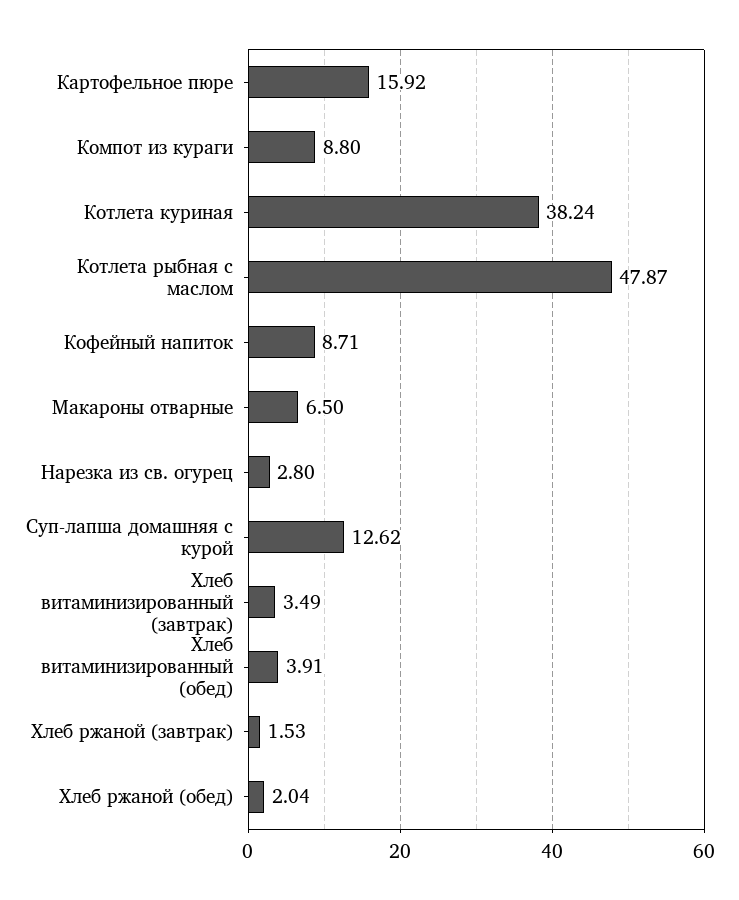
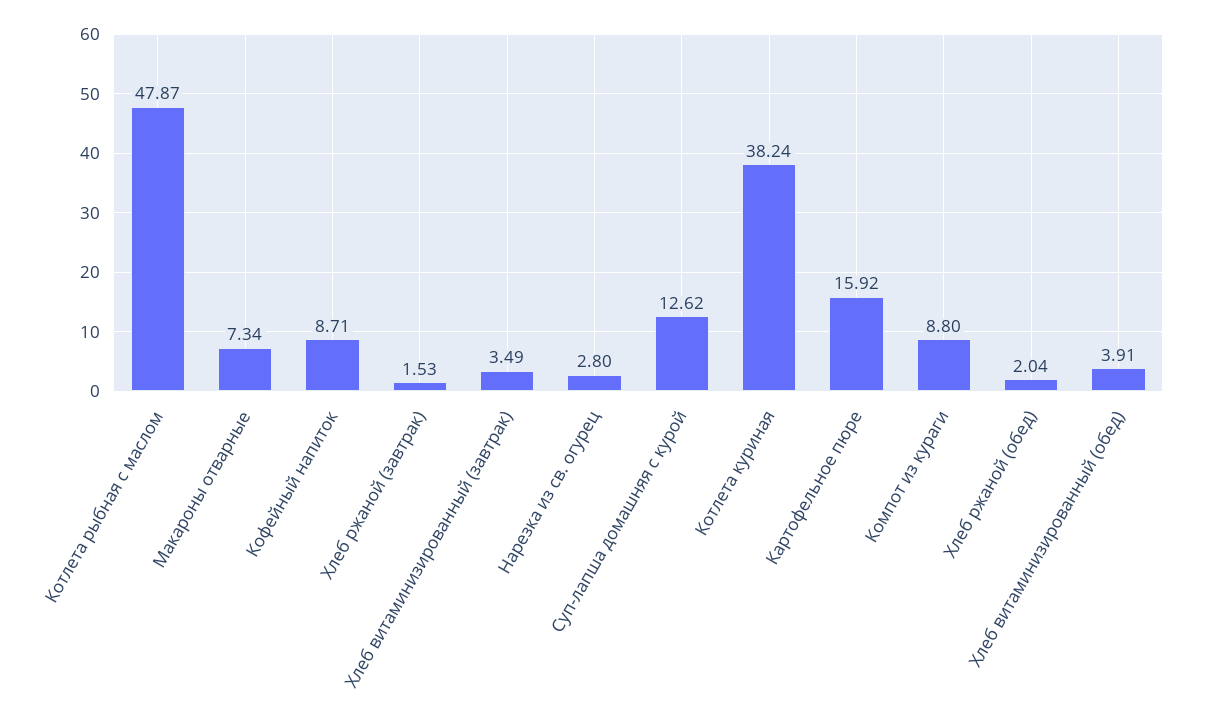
  {
    "Картофельное пюре": 15.92,
    "Компот из кураги": 8.8,
    "Котлета куриная": 38.24,
    "Котлета рыбная с маслом": 47.87,
    "Кофейный напиток": 8.71,
-   "Макароны отварные": 6.5,
+   "Макароны отварные": 7.34,
    "Нарезка из св. огурец": 2.8,
    "Суп-лапша домашняя с курой": 12.62,
    "Хлеб витаминизированный (завтрак)": 3.49,
    "Хлеб витаминизированный (обед)": 3.91,
    "Хлеб ржаной (завтрак)": 1.53,
    "Хлеб ржаной (обед)": 2.04
  }

